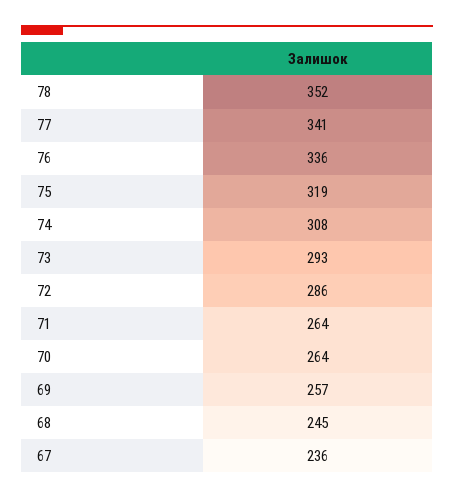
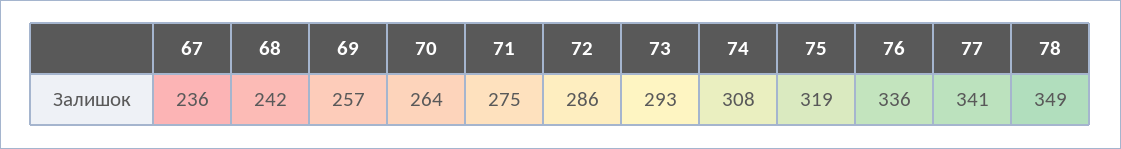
  {
-   "78": 352,
+   "78": 349,
    "77": 341,
    "76": 336,
    "75": 319,
    "74": 308,
    "73": 293,
    "72": 286,
-   "71": 264,
+   "71": 275,
    "70": 264,
    "69": 257,
-   "68": 245,
+   "68": 242,
    "67": 236
  }

